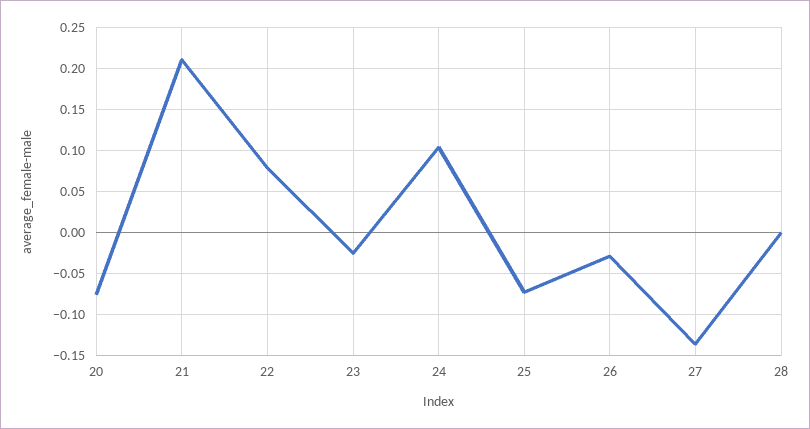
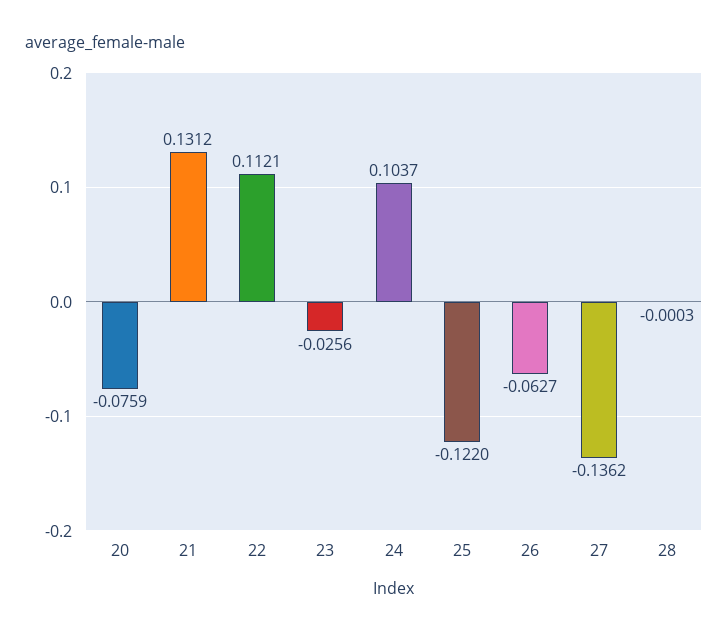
  {
    "20": -0.0759,
-   "21": 0.21,
+   "21": 0.1312,
-   "22": 0.08,
+   "22": 0.1121,
    "23": -0.0256,
    "24": 0.1037,
-   "25": -0.07,
+   "25": -0.122,
-   "26": -0.03,
+   "26": -0.0627,
    "27": -0.1362,
    "28": -0.0003
  }

